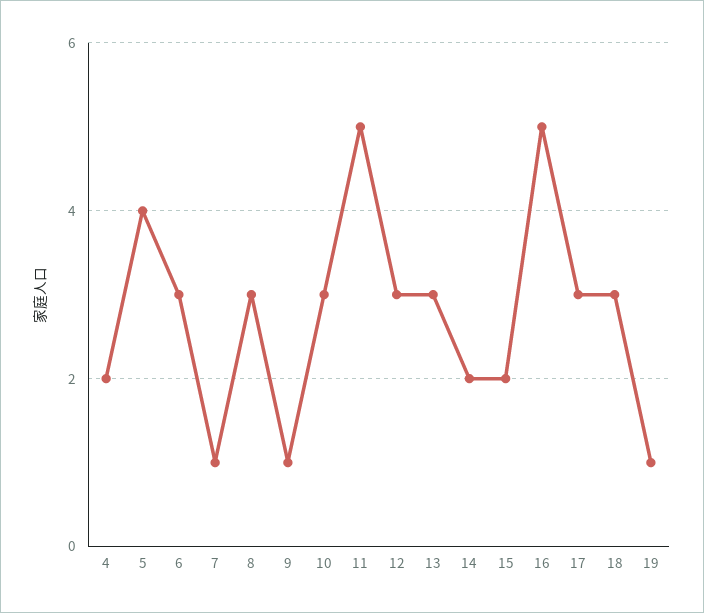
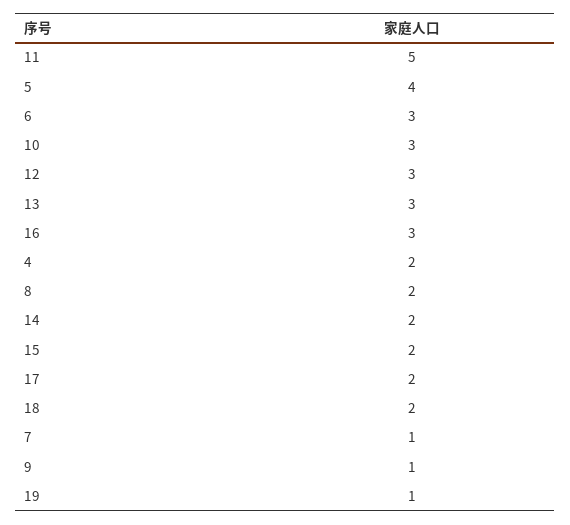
  {
    "4": 2,
    "5": 4,
    "6": 3,
    "7": 1,
-   "8": 3,
+   "8": 2,
    "9": 1,
    "10": 3,
    "11": 5,
    "12": 3,
    "13": 3,
    "14": 2,
    "15": 2,
-   "16": 5,
+   "16": 3,
-   "17": 3,
+   "17": 2,
-   "18": 3,
+   "18": 2,
    "19": 1
  }

